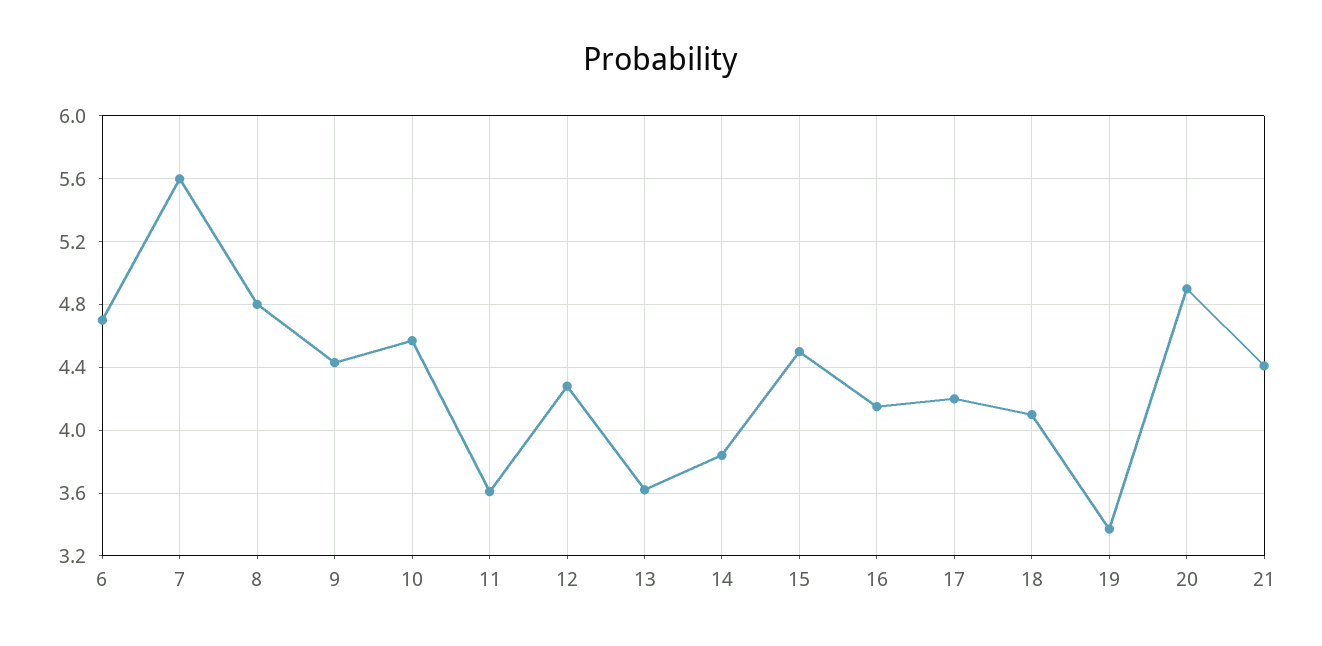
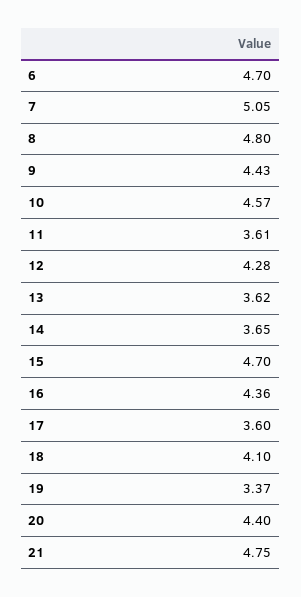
  {
    "6": 4.7,
-   "7": 5.6,
+   "7": 5.05,
    "8": 4.8,
    "9": 4.43,
    "10": 4.57,
    "11": 3.61,
    "12": 4.28,
    "13": 3.62,
-   "14": 3.85,
+   "14": 3.65,
-   "15": 4.5,
+   "15": 4.7,
-   "16": 4.15,
+   "16": 4.36,
-   "17": 4.2,
+   "17": 3.6,
    "18": 4.1,
    "19": 3.37,
-   "20": 4.9,
+   "20": 4.4,
-   "21": 4.4
+   "21": 4.75
  }

